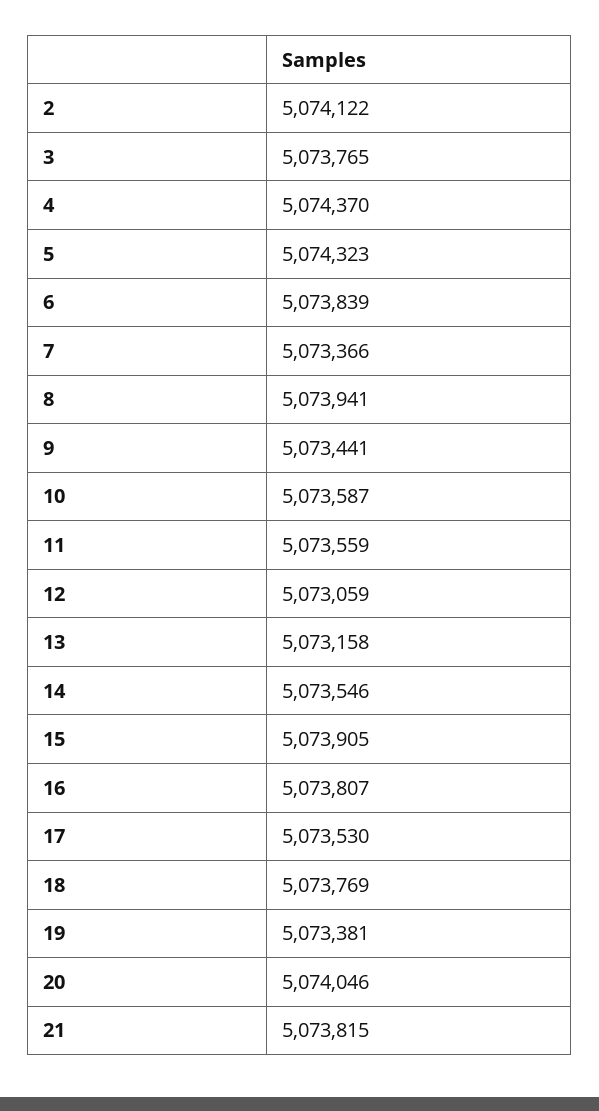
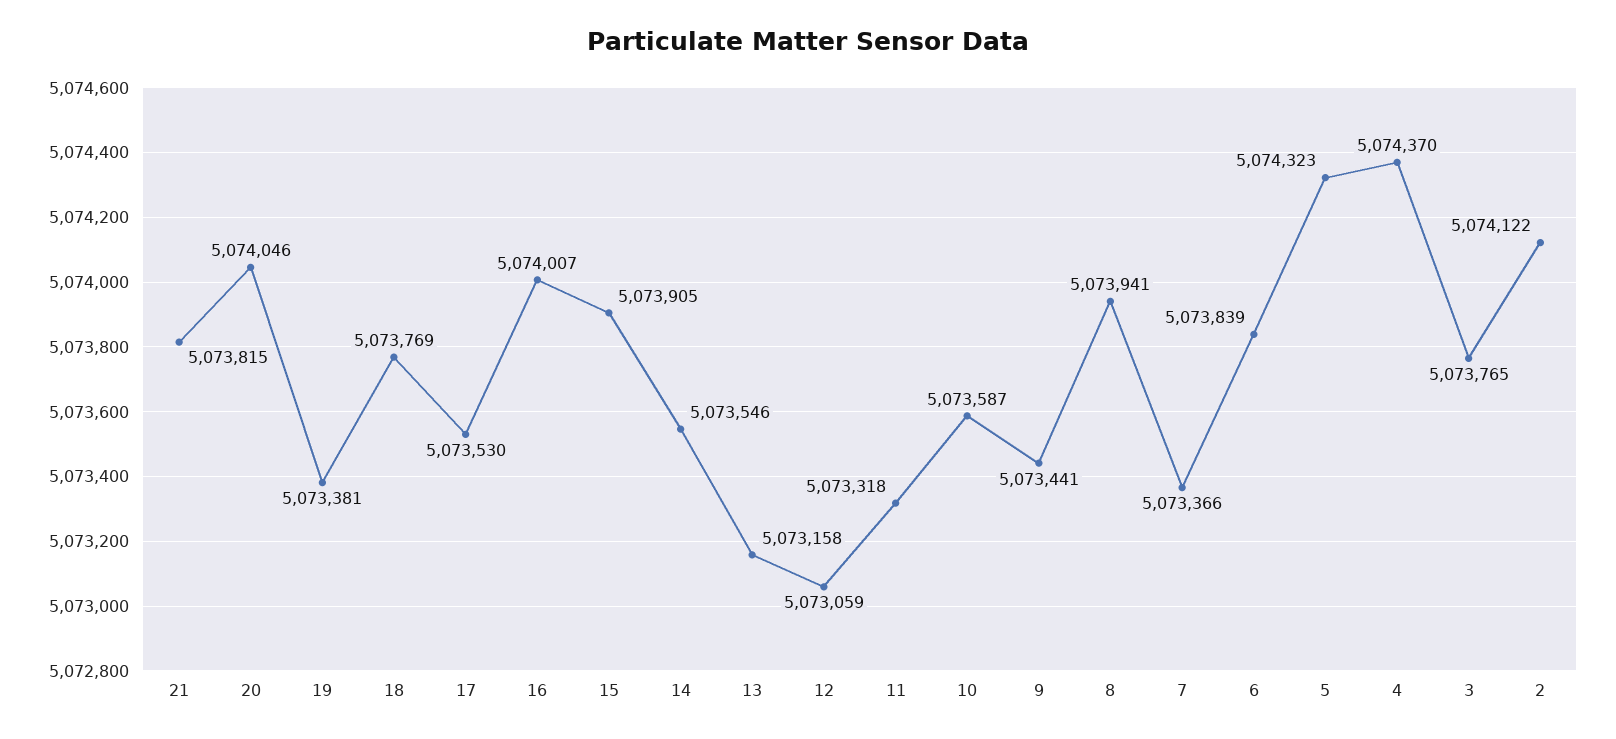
  {
    "2": 5074122,
    "3": 5073765,
    "4": 5074370,
    "5": 5074323,
    "6": 5073839,
    "7": 5073366,
    "8": 5073941,
    "9": 5073441,
    "10": 5073587,
-   "11": 5073559,
+   "11": 5073318,
    "12": 5073059,
    "13": 5073158,
    "14": 5073546,
    "15": 5073905,
-   "16": 5073807,
+   "16": 5074007,
    "17": 5073530,
    "18": 5073769,
    "19": 5073381,
    "20": 5074046,
    "21": 5073815
  }

